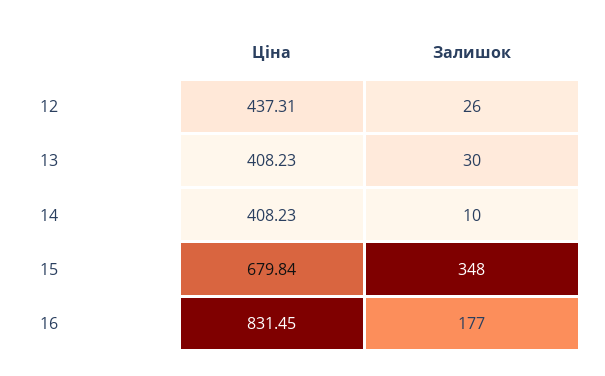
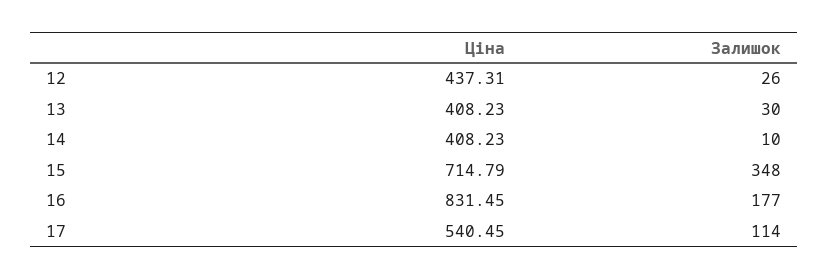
  {
    "Ціна": {
      "12": 437.31,
      "13": 408.23,
      "14": 408.23,
-     "15": 679.84,
+     "15": 714.79,
-     "16": 831.45
+     "16": 831.45,
+     "17": 540.45
    },
    "Залишок": {
      "12": 26,
      "13": 30,
      "14": 10,
      "15": 348,
-     "16": 177
+     "16": 177,
+     "17": 114
    }
  }

